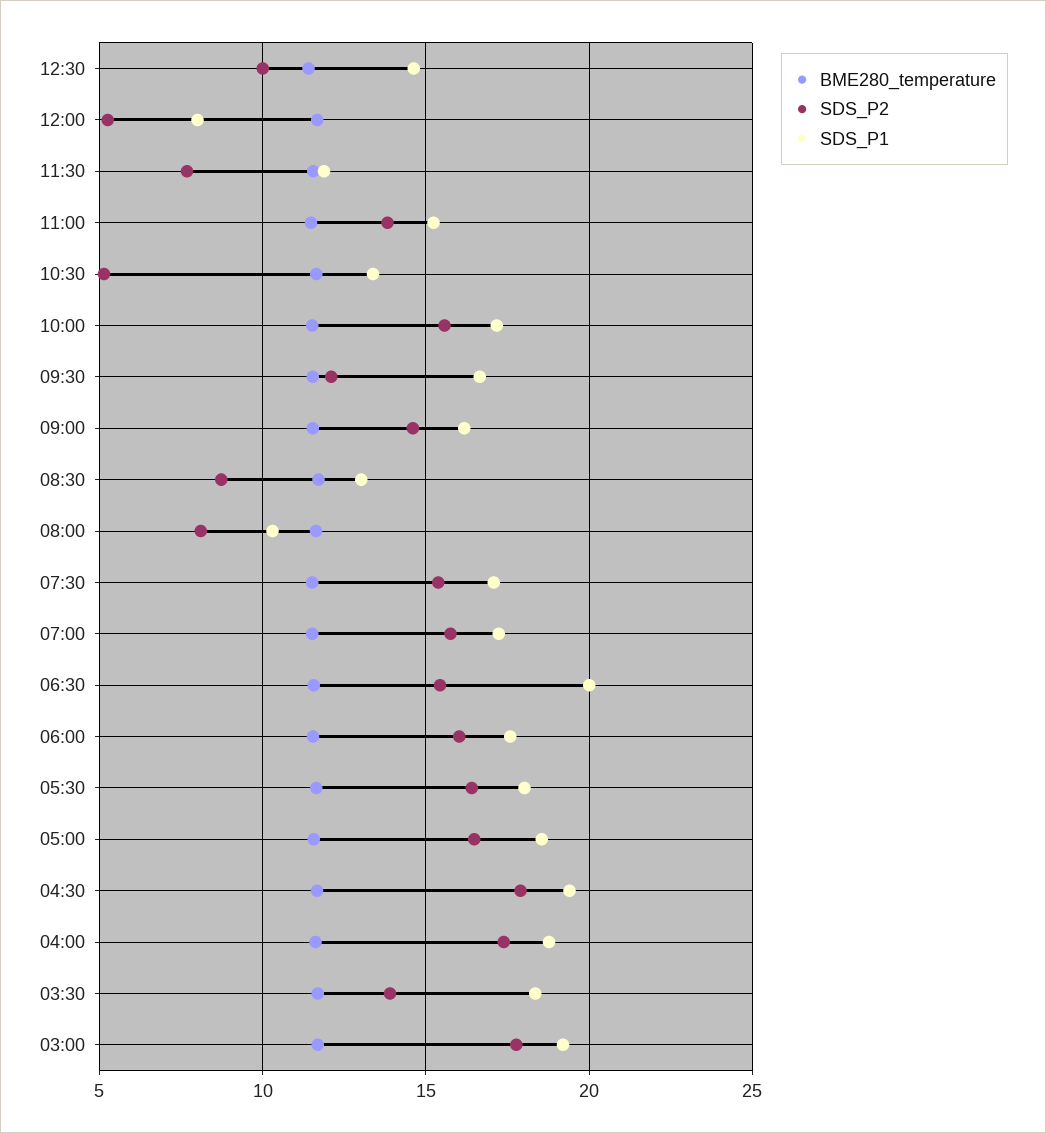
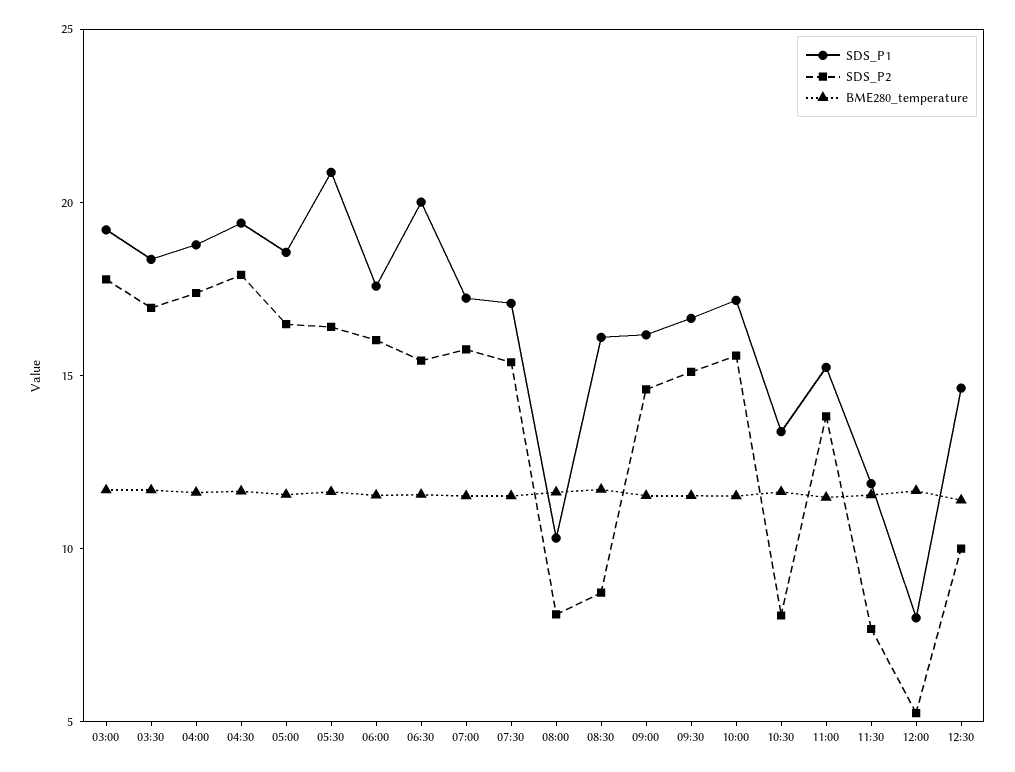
  {
    "BME280_temperature": {
      "12:30": 11.5,
      "12:00": 11.5,
      "11:30": 11.5,
      "11:00": 11.5,
      "10:30": 11.5,
      "10:00": 11.5,
      "09:30": 11.5,
      "09:00": 11.5,
      "08:30": 11.5,
      "08:00": 11.5,
      "07:30": 11.5,
      "07:00": 11.5,
      "06:30": 11.5,
      "06:00": 11.5,
      "05:30": 11.5,
      "05:00": 11.5,
      "04:30": 11.5,
      "04:00": 11.5,
      "03:30": 11.5,
      "03:00": 11.5
    },
    "SDS_P2": {
      "12:30": 10,
      "12:00": 5.5,
      "11:30": 7.5,
      "11:00": 14,
-     "10:30": 5,
+     "10:30": 8,
      "10:00": 15.5,
-     "09:30": 12,
+     "09:30": 15,
      "09:00": 14.5,
      "08:30": 8.5,
      "08:00": 8,
      "07:30": 15.5,
      "07:00": 16,
      "06:30": 15.5,
      "06:00": 16,
      "05:30": 16.5,
      "05:00": 16.5,
      "04:30": 18,
      "04:00": 17.5,
-     "03:30": 14,
+     "03:30": 17,
      "03:00": 18
    },
    "SDS_P1": {
      "12:30": 14.5,
      "12:00": 8,
      "11:30": 12,
      "11:00": 15,
      "10:30": 13.5,
      "10:00": 17,
      "09:30": 16.5,
      "09:00": 16,
-     "08:30": 13,
+     "08:30": 16,
      "08:00": 10.5,
      "07:30": 17,
      "07:00": 17,
      "06:30": 20,
      "06:00": 17.5,
-     "05:30": 18,
+     "05:30": 21,
      "05:00": 18.5,
      "04:30": 19.5,
      "04:00": 19,
      "03:30": 18.5,
      "03:00": 19
    }
  }

